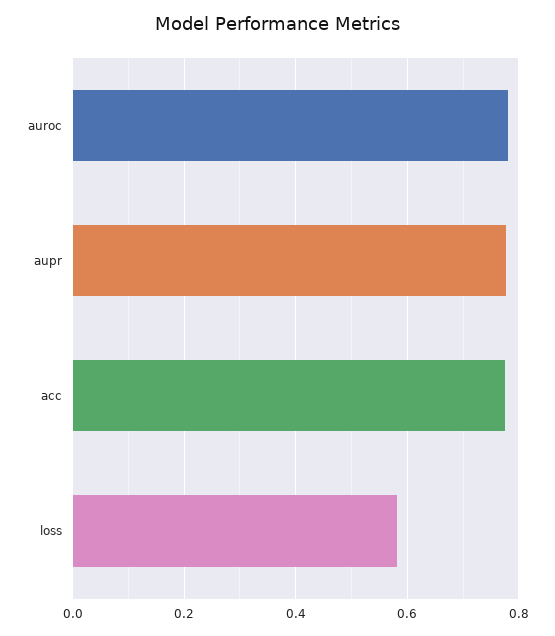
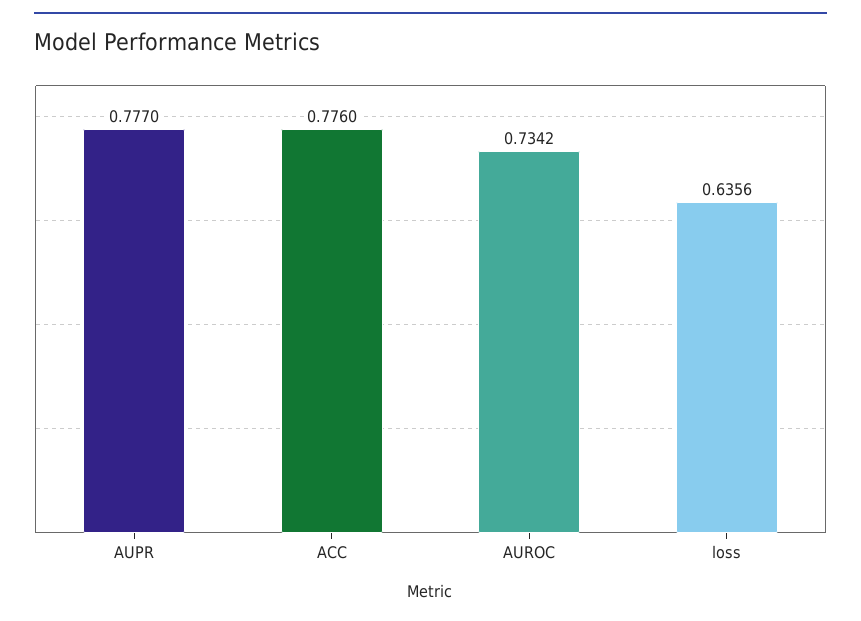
  {
-   "auroc": 0.78,
+   "auroc": 0.7342,
    "aupr": 0.777,
    "acc": 0.776,
-   "loss": 0.58
+   "loss": 0.6356
  }

